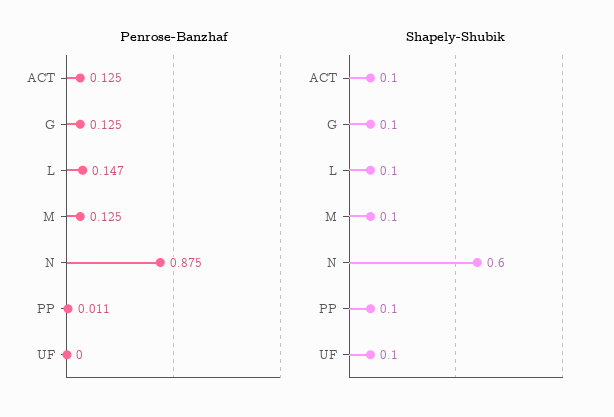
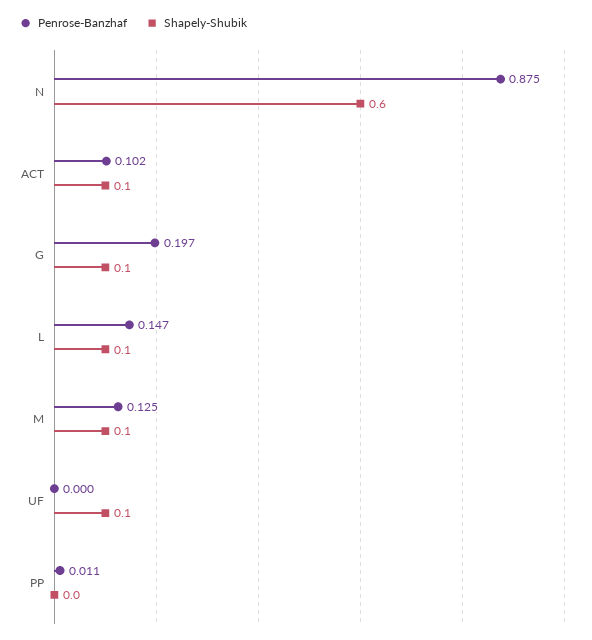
  {
    "Penrose-Banzhaf": {
-     "ACT": 0.125,
+     "ACT": 0.102,
-     "G": 0.125,
+     "G": 0.197,
      "L": 0.147,
      "M": 0.125,
      "N": 0.875,
      "PP": 0.011,
      "UF": 0
    },
    "Shapely-Shubik": {
      "ACT": 0.1,
      "G": 0.1,
      "L": 0.1,
      "M": 0.1,
      "N": 0.6,
-     "PP": 0.1,
+     "PP": 0,
      "UF": 0.1
    }
  }

